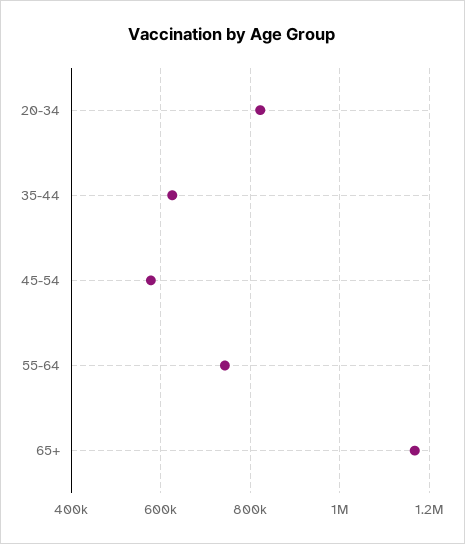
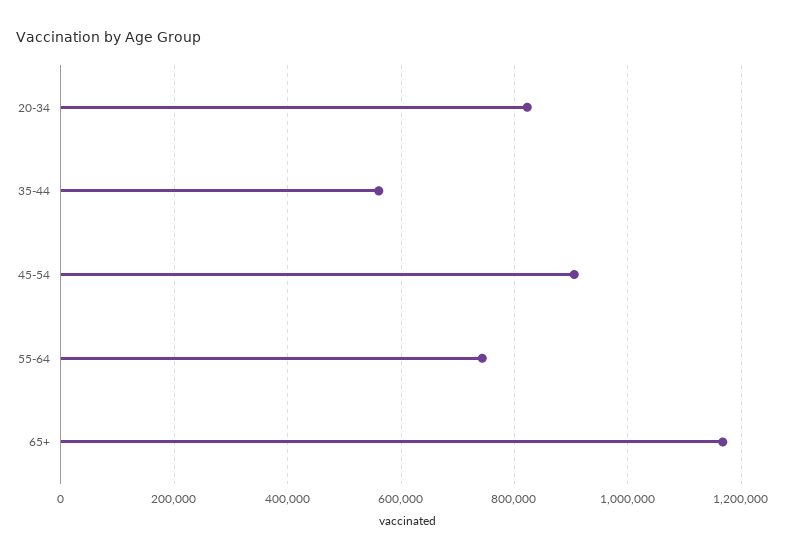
  {
    "20-34": 820000,
-   "35-44": 620000,
+   "35-44": 560000,
-   "45-54": 580000,
+   "45-54": 900000,
    "55-64": 740000,
    "65+": 1160000
  }

